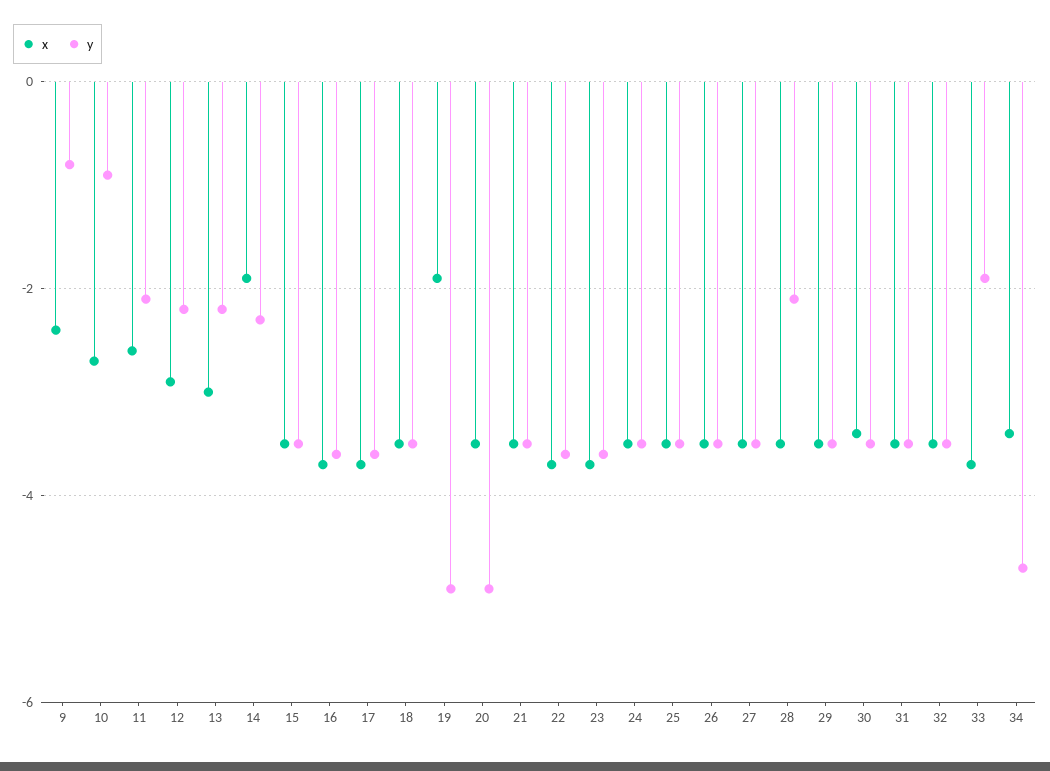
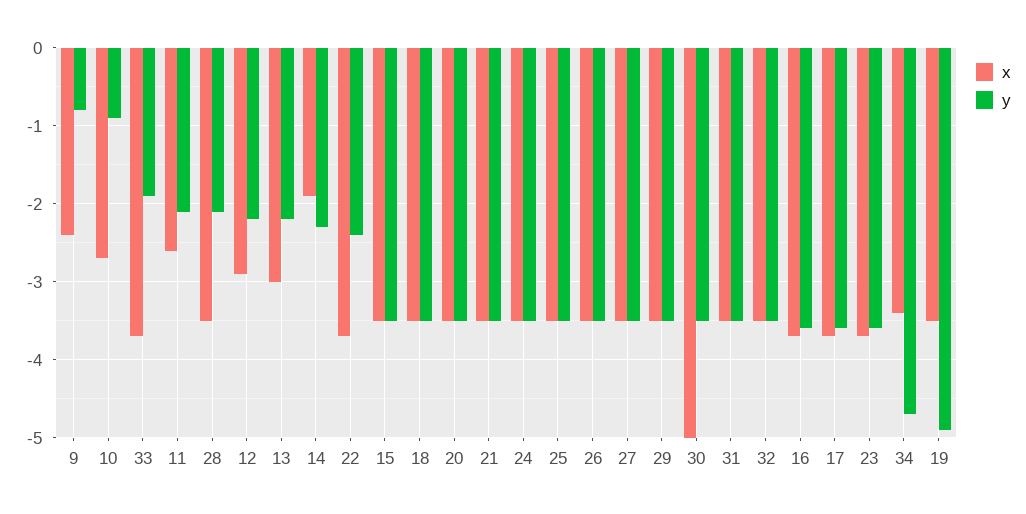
  {
    "x": {
      "9": -2.4,
      "10": -2.7,
      "11": -2.6,
      "12": -2.9,
      "13": -3,
      "14": -1.9,
      "15": -3.5,
      "16": -3.7,
      "17": -3.7,
      "18": -3.5,
-     "19": -2,
+     "19": -3.5,
      "20": -3.5,
      "21": -3.5,
      "22": -3.7,
      "23": -3.7,
      "24": -3.5,
      "25": -3.5,
      "26": -3.5,
      "27": -3.5,
      "28": -3.5,
      "29": -3.5,
-     "30": -3.5,
+     "30": -5,
      "31": -3.5,
      "32": -3.5,
      "33": -3.7,
      "34": -3.4
    },
    "y": {
      "9": -0.8,
      "10": -0.9,
      "11": -2.1,
      "12": -2.2,
      "13": -2.2,
      "14": -2.3,
      "15": -3.5,
      "16": -3.6,
      "17": -3.6,
      "18": -3.5,
      "19": -4.9,
-     "20": -5,
+     "20": -3.5,
      "21": -3.5,
-     "22": -3.5,
+     "22": -2.4,
      "23": -3.6,
      "24": -3.5,
      "25": -3.5,
      "26": -3.5,
      "27": -3.5,
      "28": -2.1,
      "29": -3.5,
      "30": -3.5,
      "31": -3.5,
      "32": -3.5,
      "33": -1.9,
      "34": -4.7
    }
  }

